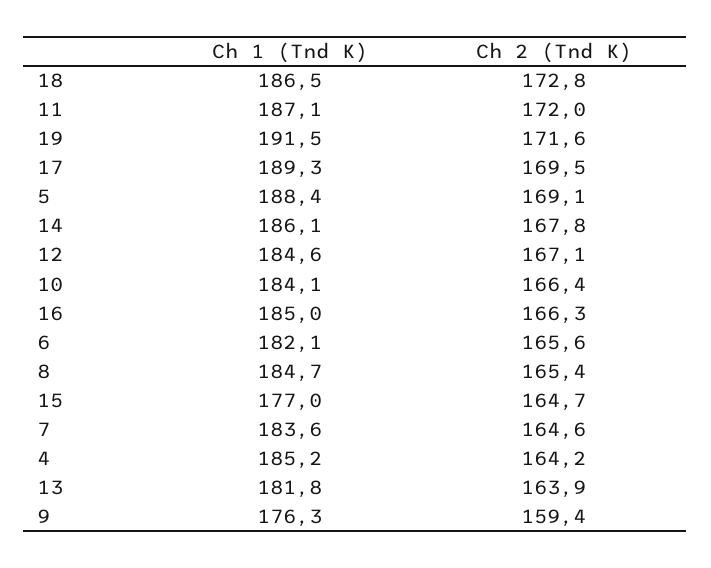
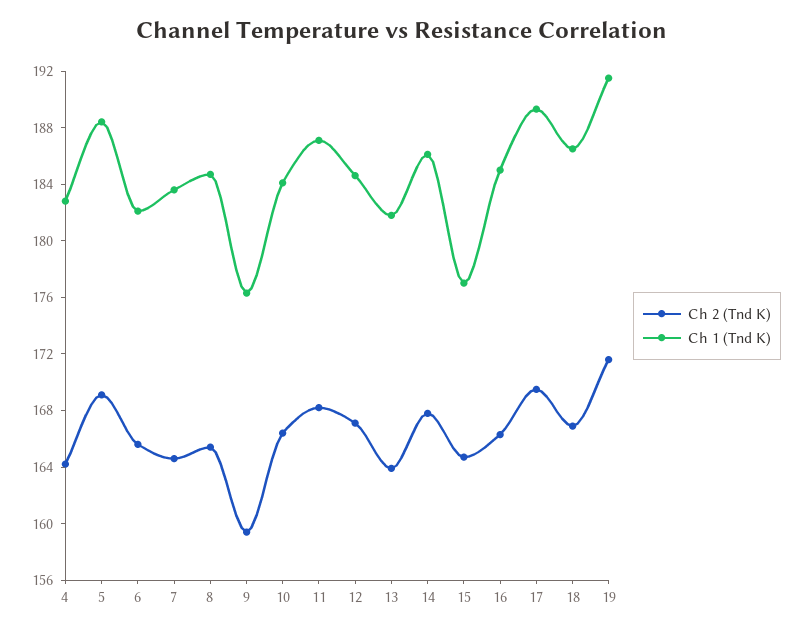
  {
    "Ch 1 (Tnd K)": {
      "18": 186.5,
      "11": 187.1,
      "19": 191.5,
      "17": 189.3,
      "5": 188.4,
      "14": 186.1,
      "12": 184.6,
      "10": 184.1,
      "16": 185,
      "6": 182.1,
      "8": 184.7,
      "15": 177,
      "7": 183.6,
-     "4": 185.2,
+     "4": 183,
      "13": 181.8,
      "9": 176.3
    },
    "Ch 2 (Tnd K)": {
-     "18": 172.8,
+     "18": 167,
-     "11": 172,
+     "11": 168,
      "19": 171.6,
      "17": 169.5,
      "5": 169.1,
      "14": 167.8,
      "12": 167.1,
      "10": 166.4,
      "16": 166.3,
      "6": 165.6,
      "8": 165.4,
      "15": 164.7,
      "7": 164.6,
      "4": 164.2,
      "13": 163.9,
      "9": 159.4
    }
  }

